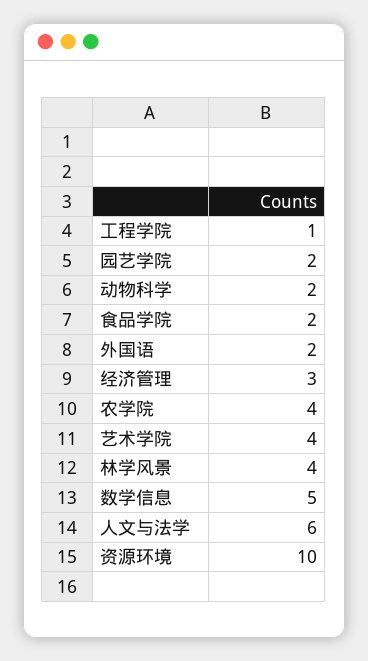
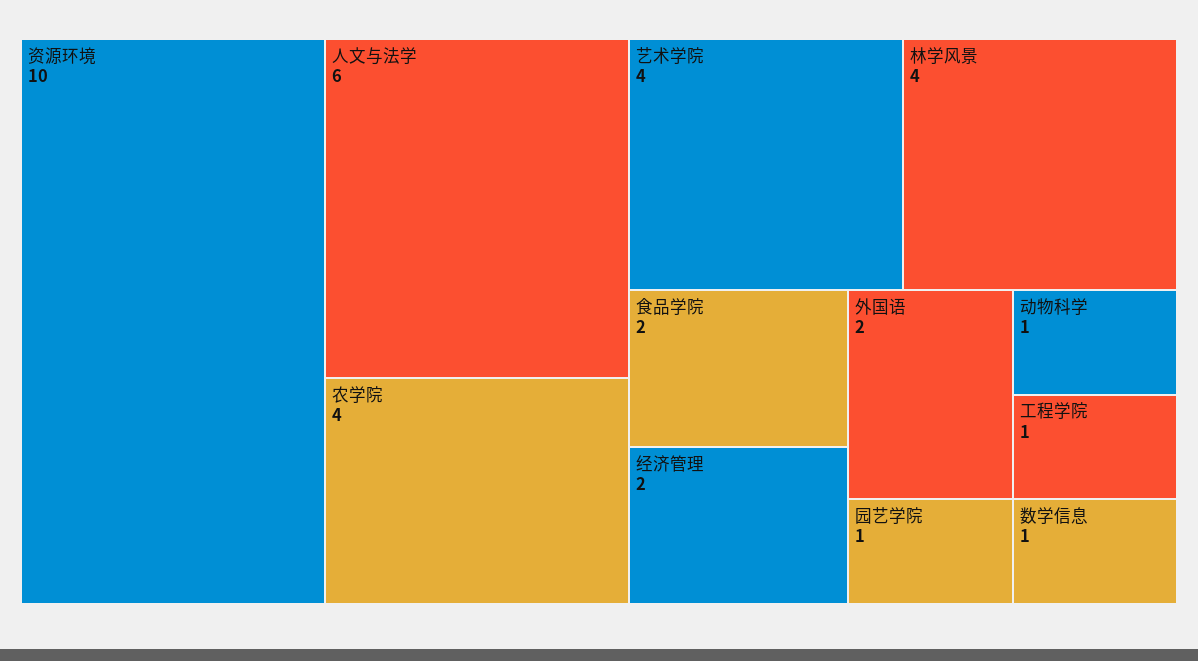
  {
    "工程学院": 1,
-   "园艺学院": 2,
+   "园艺学院": 1,
-   "动物科学": 2,
+   "动物科学": 1,
    "食品学院": 2,
    "外国语": 2,
-   "经济管理": 3,
+   "经济管理": 2,
    "农学院": 4,
    "艺术学院": 4,
    "林学风景": 4,
-   "数学信息": 5,
+   "数学信息": 1,
    "人文与法学": 6,
    "资源环境": 10
  }

